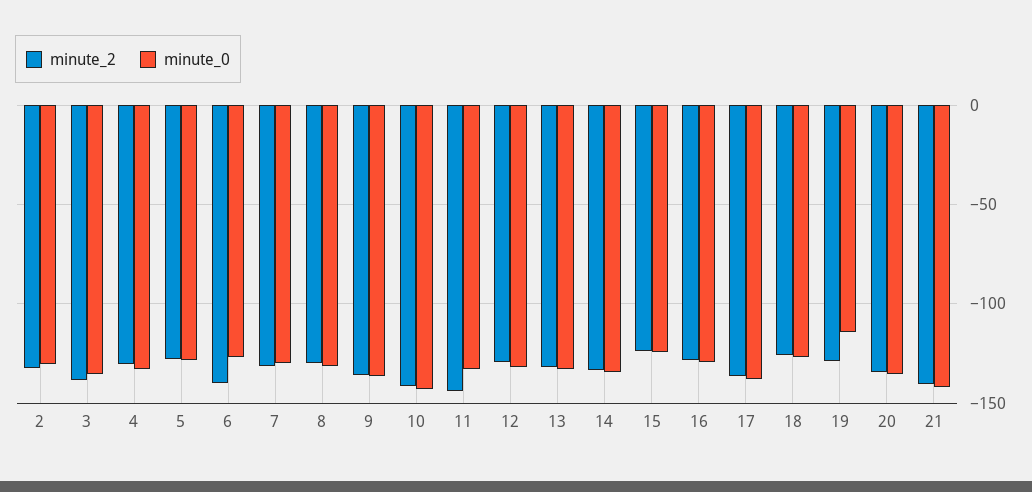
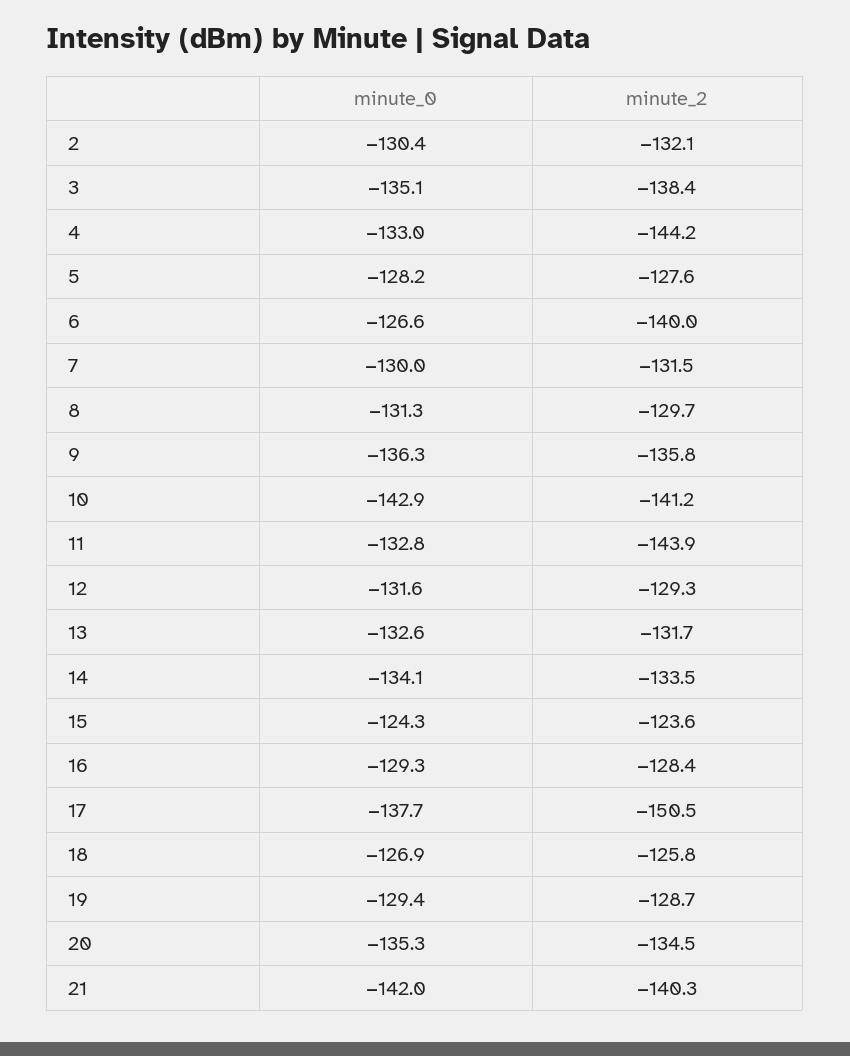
  {
    "minute_2": {
      "2": -132.1,
      "3": -138.4,
-     "4": -130,
+     "4": -144.2,
      "5": -127.6,
      "6": -140,
      "7": -131.5,
      "8": -129.7,
      "9": -135.8,
      "10": -141.2,
      "11": -143.9,
      "12": -129.3,
      "13": -131.7,
      "14": -133.5,
      "15": -123.6,
      "16": -128.4,
-     "17": -135,
+     "17": -150.5,
      "18": -125.8,
      "19": -128.7,
      "20": -134.5,
      "21": -140.3
    },
    "minute_0": {
      "2": -130.4,
      "3": -135.1,
      "4": -133,
      "5": -128.2,
      "6": -126.6,
      "7": -130,
      "8": -131.3,
      "9": -136.3,
      "10": -142.9,
      "11": -132.8,
      "12": -131.6,
      "13": -132.6,
      "14": -134.1,
      "15": -124.3,
      "16": -129.3,
      "17": -137.7,
      "18": -126.9,
-     "19": -115,
+     "19": -129.4,
      "20": -135.3,
      "21": -142
    }
  }

